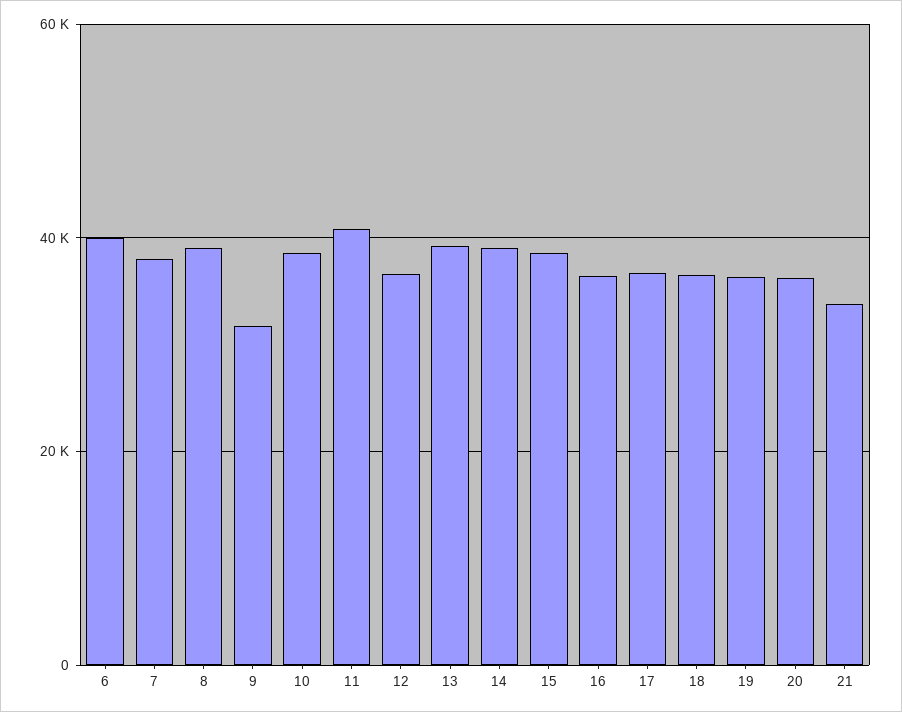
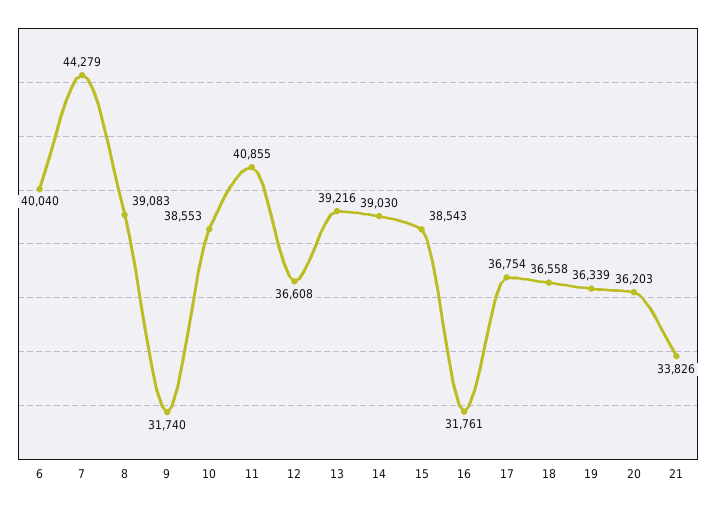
  {
    "6": 40040,
-   "7": 38000,
+   "7": 44279,
    "8": 39083,
    "9": 31740,
    "10": 38553,
    "11": 40855,
    "12": 36608,
    "13": 39216,
    "14": 39030,
    "15": 38543,
-   "16": 36000,
+   "16": 31761,
    "17": 36754,
    "18": 36558,
    "19": 36339,
    "20": 36203,
    "21": 33826
  }

